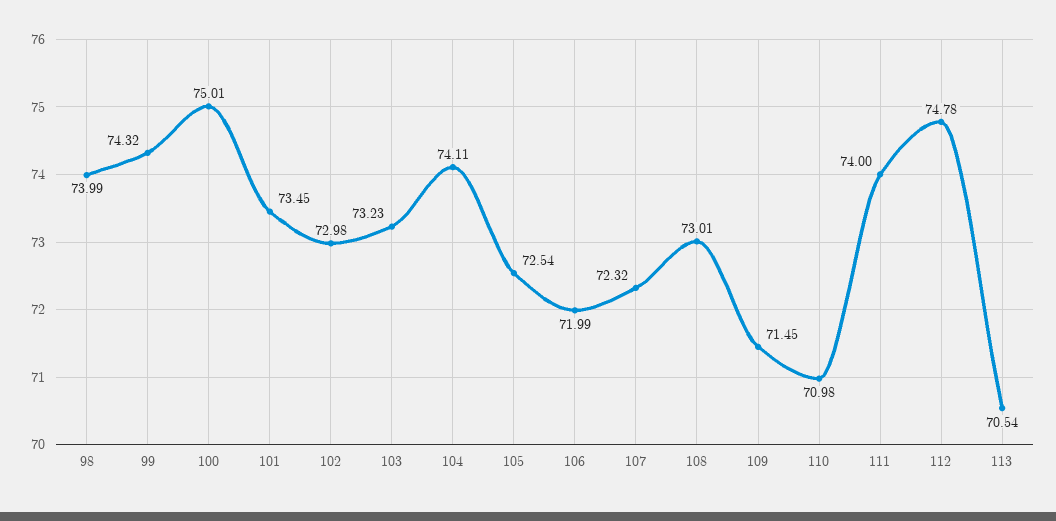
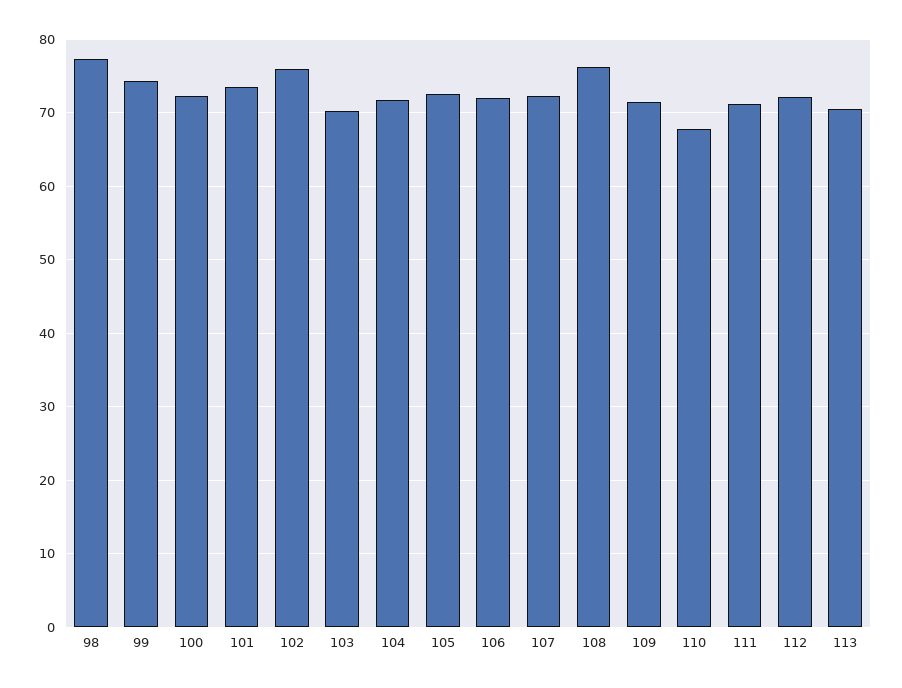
  {
-   "98": 73.99,
+   "98": 77,
    "99": 74.32,
-   "100": 75.01,
+   "100": 72,
    "101": 73.45,
-   "102": 72.98,
+   "102": 76,
-   "103": 73.23,
+   "103": 70,
-   "104": 74.11,
+   "104": 72,
    "105": 72.54,
    "106": 71.99,
    "107": 72.32,
-   "108": 73.01,
+   "108": 76,
    "109": 71.45,
-   "110": 70.98,
+   "110": 68,
-   "111": 74,
+   "111": 71,
-   "112": 74.78,
+   "112": 72,
    "113": 70.54
  }

